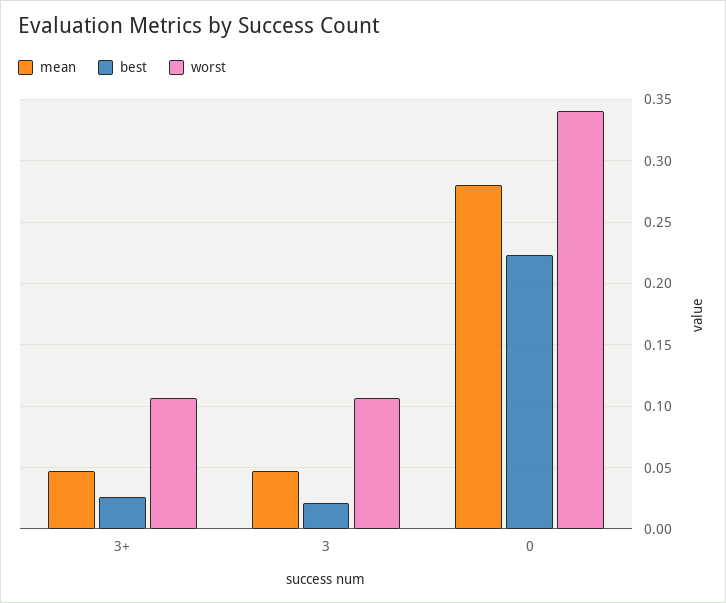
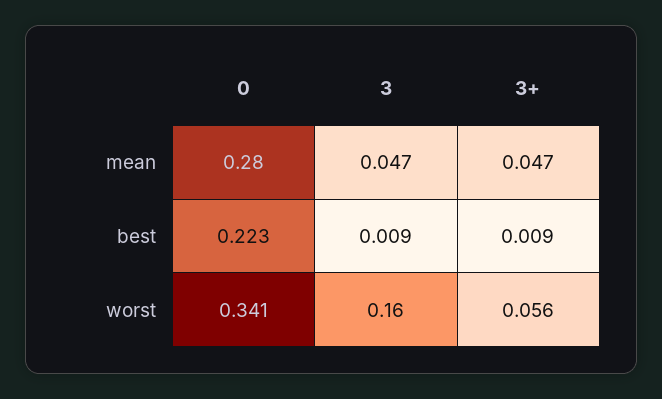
  {
    "mean": {
      "3+": 0.047,
      "3": 0.047,
      "0": 0.28
    },
    "best": {
-     "3+": 0.025,
+     "3+": 0.009,
-     "3": 0.02,
+     "3": 0.009,
      "0": 0.223
    },
    "worst": {
-     "3+": 0.105,
+     "3+": 0.056,
-     "3": 0.105,
+     "3": 0.16,
      "0": 0.341
    }
  }

